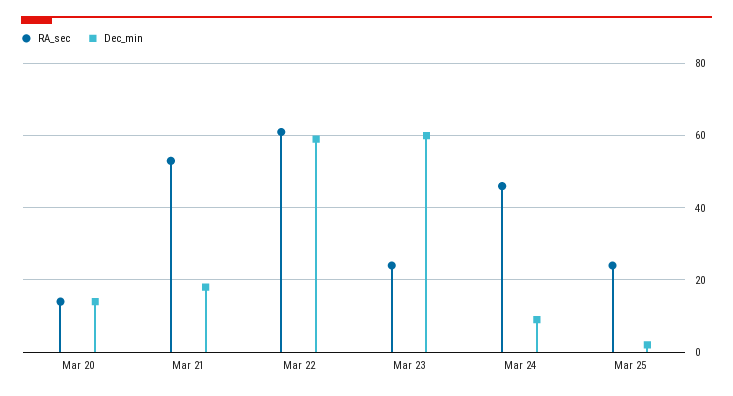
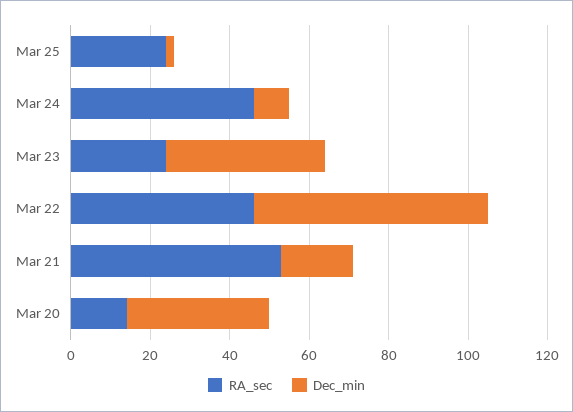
  {
    "RA_sec": {
      "Mar 20": 15,
      "Mar 21": 55,
-     "Mar 22": 60,
+     "Mar 22": 45,
      "Mar 23": 25,
      "Mar 24": 45,
      "Mar 25": 25
    },
    "Dec_min": {
-     "Mar 20": 15,
+     "Mar 20": 35,
      "Mar 21": 20,
      "Mar 22": 60,
-     "Mar 23": 60,
+     "Mar 23": 40,
      "Mar 24": 10,
      "Mar 25": 0
    }
  }

